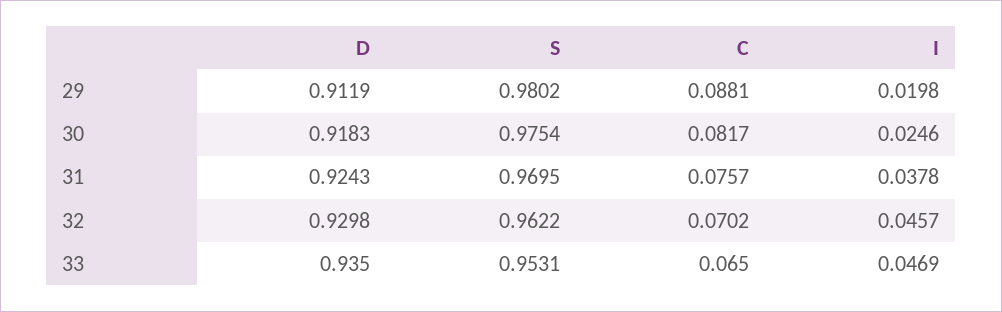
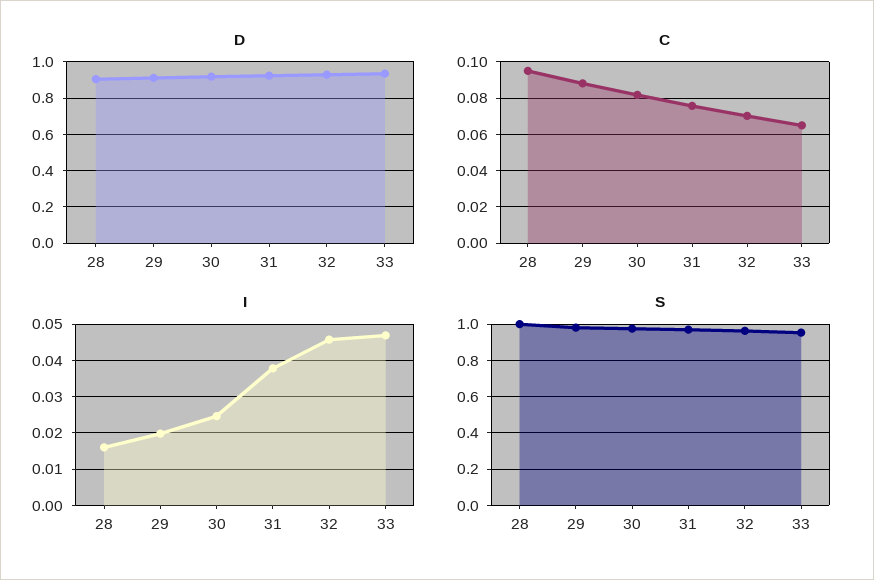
  {
    "D": {
      "29": 0.9119,
      "30": 0.9183,
      "31": 0.9243,
      "32": 0.9298,
-     "33": 0.935
+     "33": 0.935,
+     "28": 0.9
    },
    "S": {
      "29": 0.9802,
      "30": 0.9754,
      "31": 0.9695,
      "32": 0.9622,
-     "33": 0.9531
+     "33": 0.9531,
+     "28": 1
    },
    "C": {
      "29": 0.0881,
      "30": 0.0817,
      "31": 0.0757,
      "32": 0.0702,
-     "33": 0.065
+     "33": 0.065,
+     "28": 0.095
    },
    "I": {
      "29": 0.0198,
      "30": 0.0246,
      "31": 0.0378,
      "32": 0.0457,
-     "33": 0.0469
+     "33": 0.0469,
+     "28": 0.016
    }
  }

